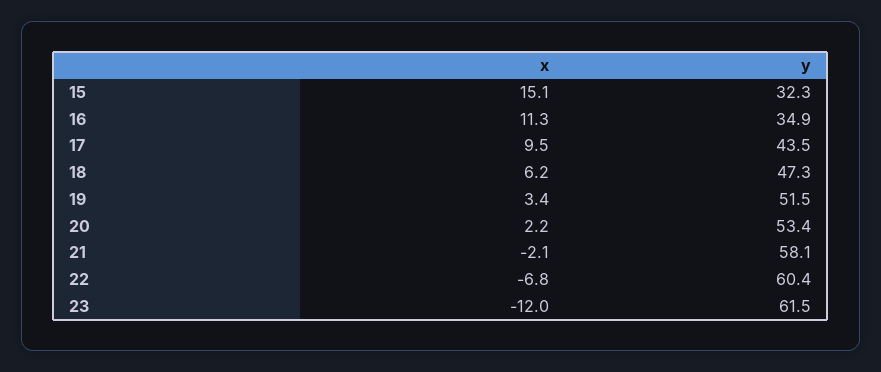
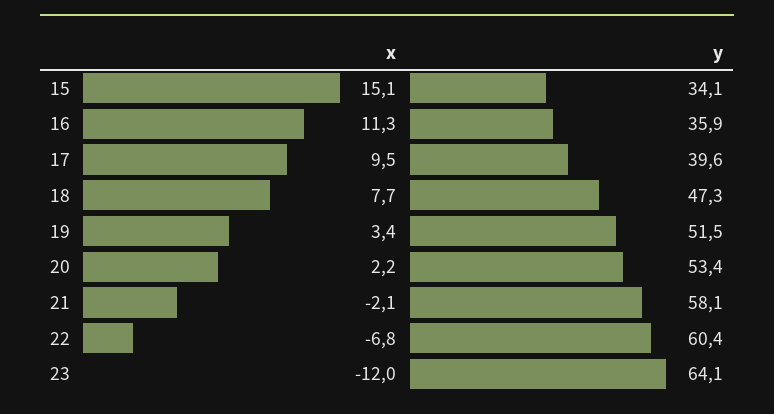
  {
    "x": {
      "15": 15.1,
      "16": 11.3,
      "17": 9.5,
-     "18": 6.2,
+     "18": 7.7,
      "19": 3.4,
      "20": 2.2,
      "21": -2.1,
      "22": -6.8,
      "23": -12
    },
    "y": {
-     "15": 32.3,
+     "15": 34.1,
-     "16": 34.9,
+     "16": 35.9,
-     "17": 43.5,
+     "17": 39.6,
      "18": 47.3,
      "19": 51.5,
      "20": 53.4,
      "21": 58.1,
      "22": 60.4,
-     "23": 61.5
+     "23": 64.1
    }
  }

